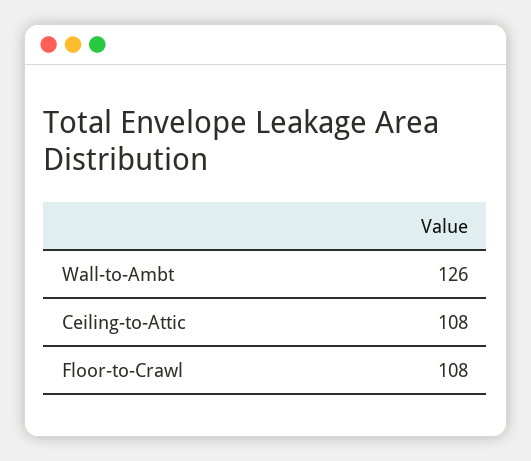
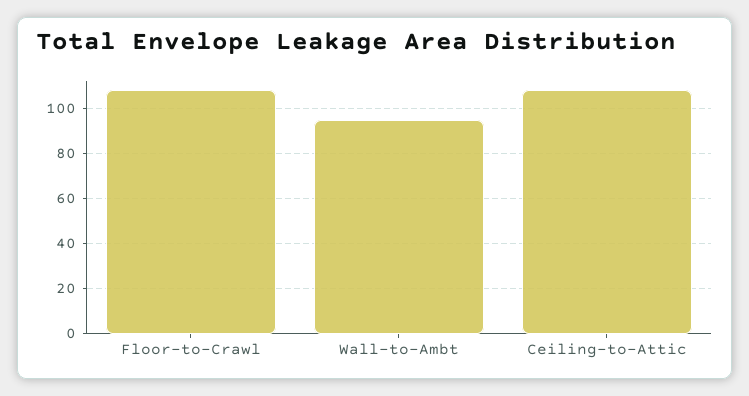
  {
-   "Wall-to-Ambt": 126,
+   "Wall-to-Ambt": 95,
    "Ceiling-to-Attic": 108,
    "Floor-to-Crawl": 108
  }

